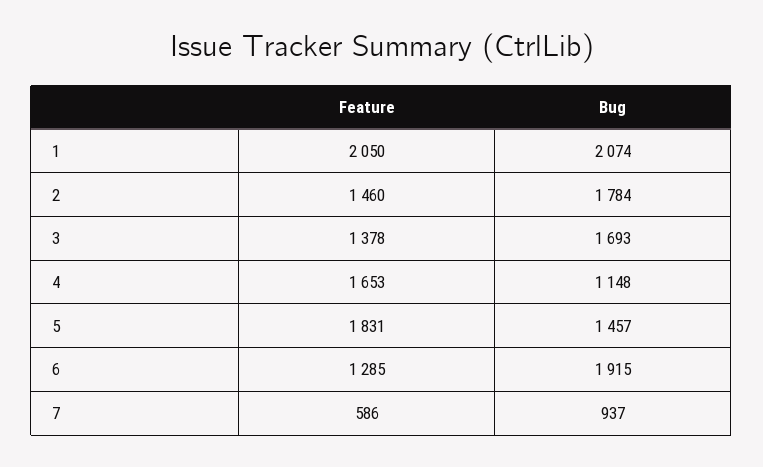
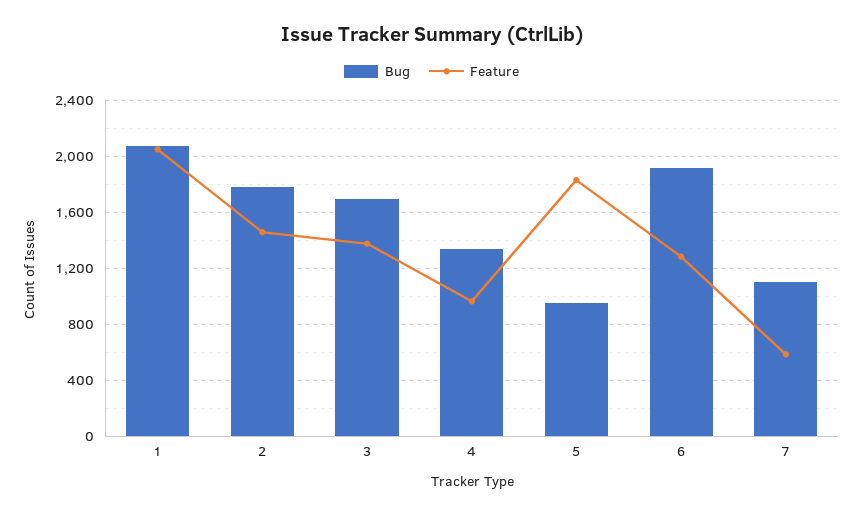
  {
    "Feature": {
      "1": 2050,
      "2": 1460,
      "3": 1378,
-     "4": 1653,
+     "4": 950,
      "5": 1831,
      "6": 1285,
      "7": 586
    },
    "Bug": {
      "1": 2074,
      "2": 1784,
      "3": 1693,
-     "4": 1148,
+     "4": 1350,
-     "5": 1457,
+     "5": 950,
      "6": 1915,
-     "7": 937
+     "7": 1100
    }
  }

